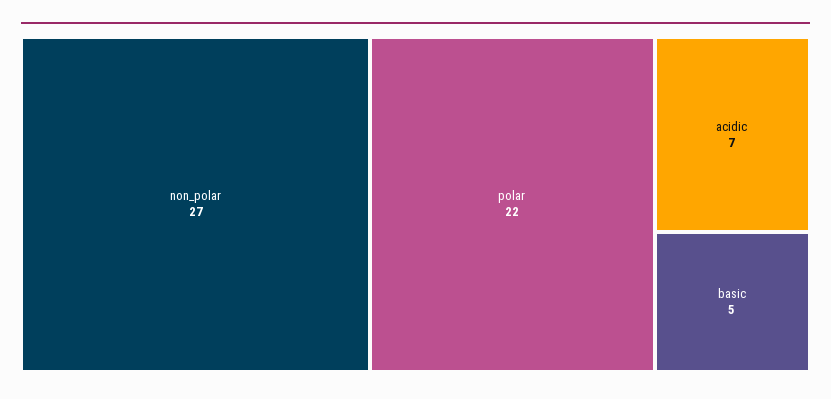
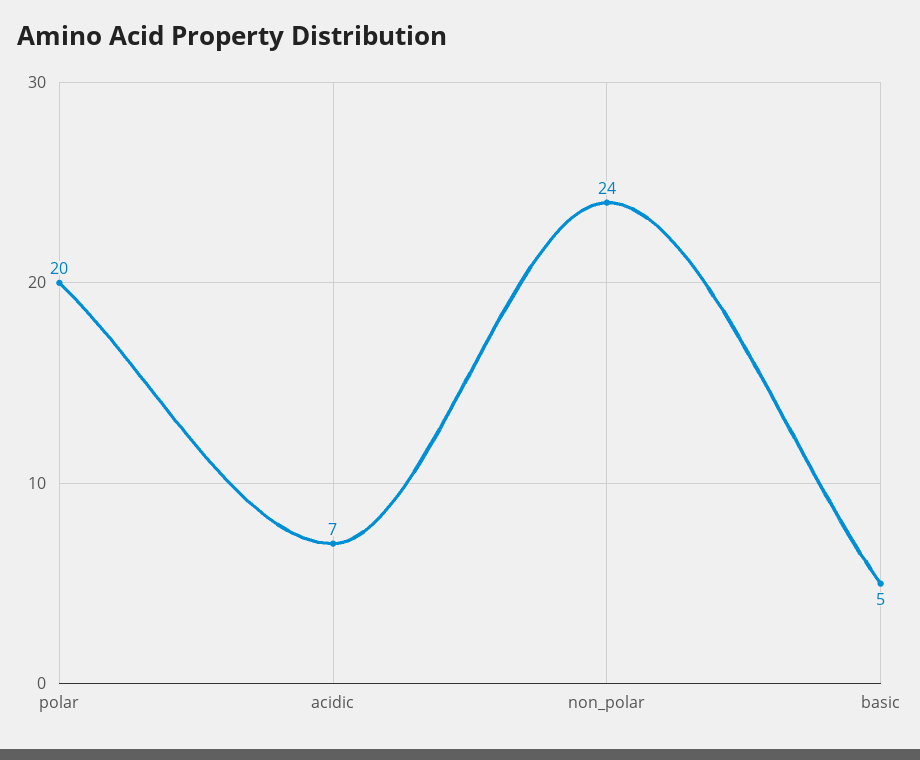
  {
-   "non_polar": 27,
+   "non_polar": 24,
-   "polar": 22,
+   "polar": 20,
    "acidic": 7,
    "basic": 5
  }

